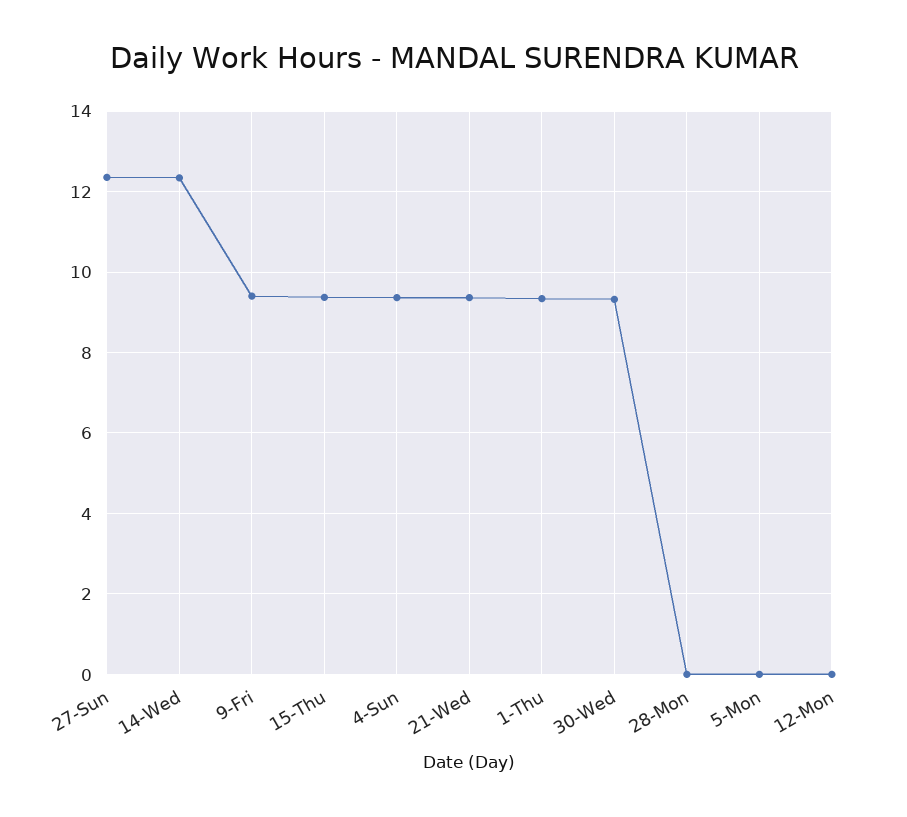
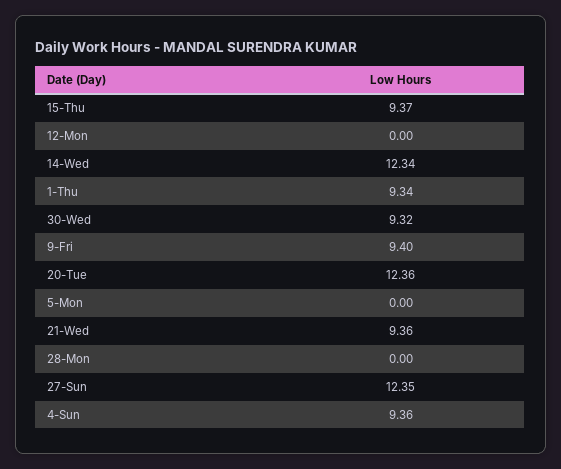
  {
    "27-Sun": 12.35,
    "14-Wed": 12.34,
    "9-Fri": 9.4,
    "15-Thu": 9.37,
    "4-Sun": 9.36,
    "21-Wed": 9.36,
    "1-Thu": 9.34,
    "30-Wed": 9.32,
    "28-Mon": 0,
    "5-Mon": 0,
-   "12-Mon": 0
+   "12-Mon": 0,
+   "20-Tue": 12.36
  }

